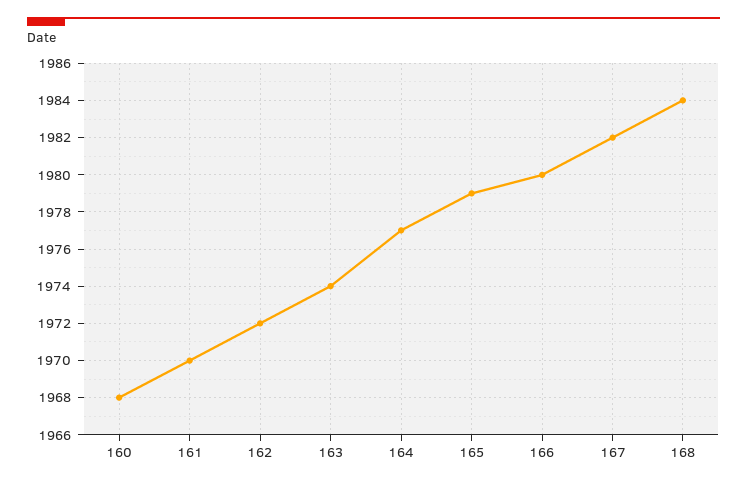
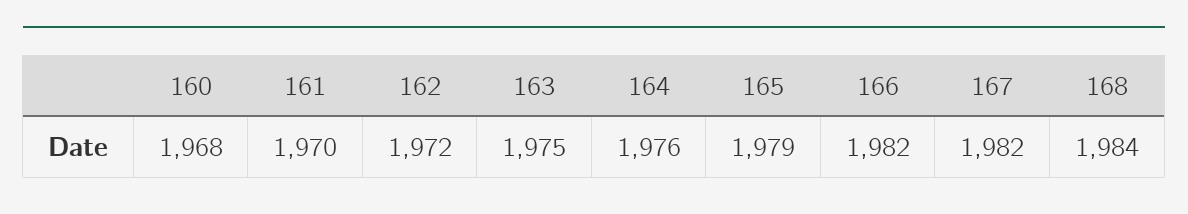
  {
    "160": 1968,
    "161": 1970,
    "162": 1972,
-   "163": 1974,
+   "163": 1975,
-   "164": 1977,
+   "164": 1976,
    "165": 1979,
-   "166": 1980,
+   "166": 1982,
    "167": 1982,
    "168": 1984
  }

